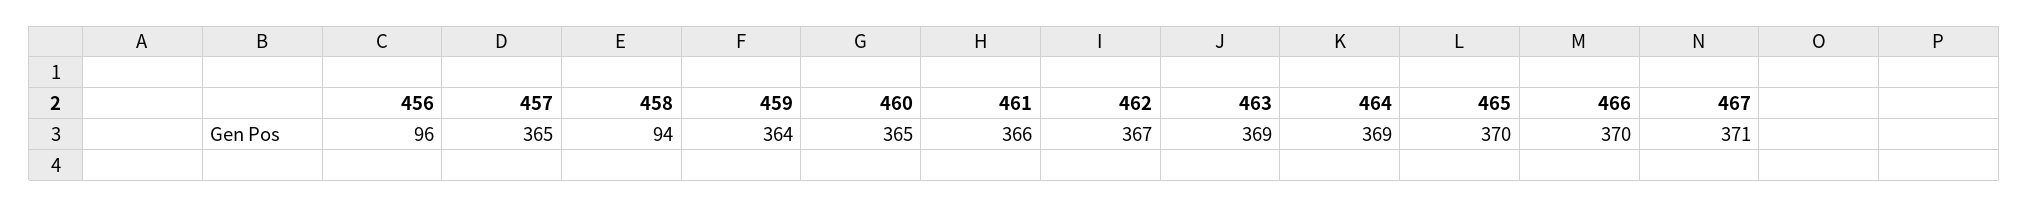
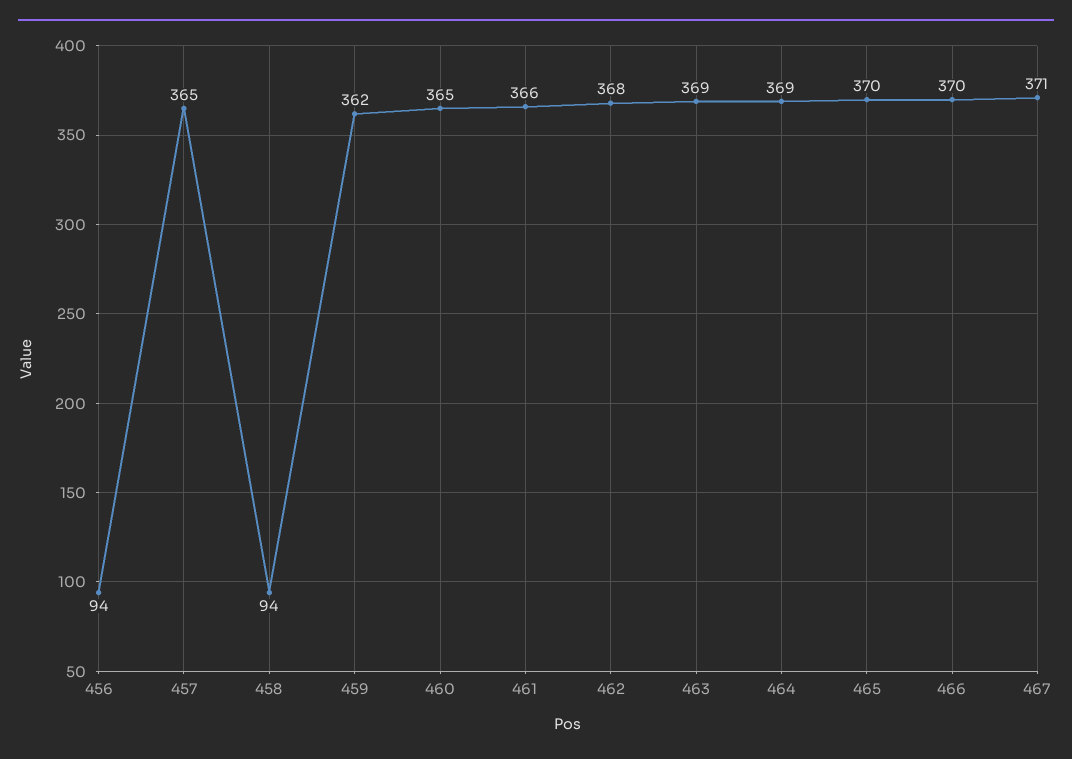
  {
-   "456": 96,
+   "456": 94,
    "457": 365,
    "458": 94,
-   "459": 364,
+   "459": 362,
    "460": 365,
    "461": 366,
-   "462": 367,
+   "462": 368,
    "463": 369,
    "464": 369,
    "465": 370,
    "466": 370,
    "467": 371
  }

